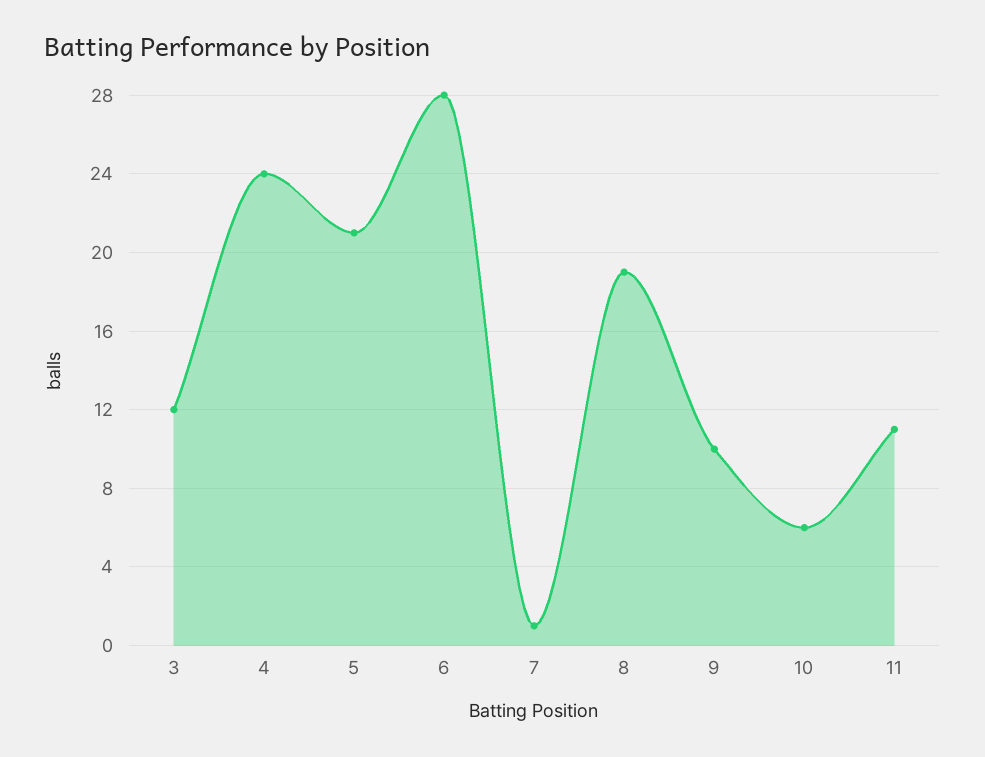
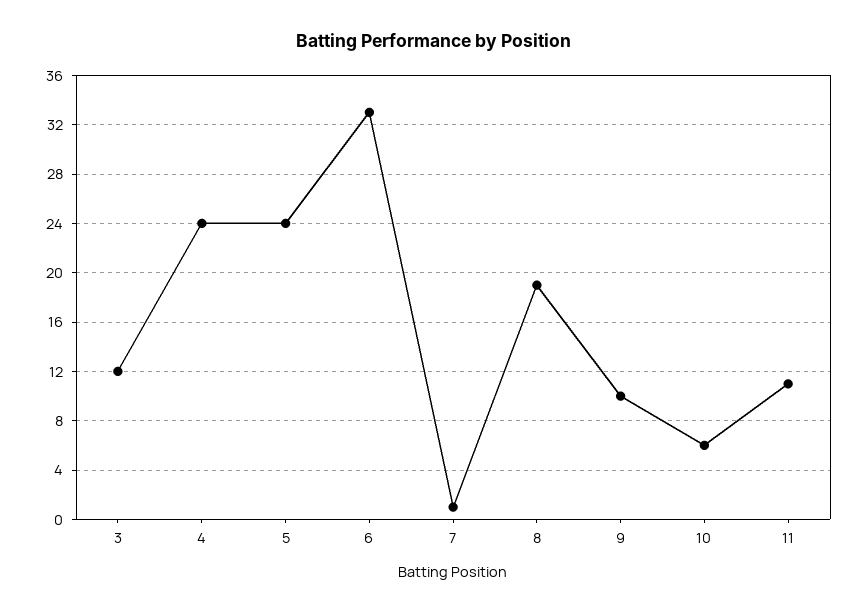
  {
    "3": 12,
    "4": 24,
-   "5": 21,
+   "5": 24,
-   "6": 28,
+   "6": 33,
    "7": 1,
    "8": 19,
    "9": 10,
    "10": 6,
    "11": 11
  }

